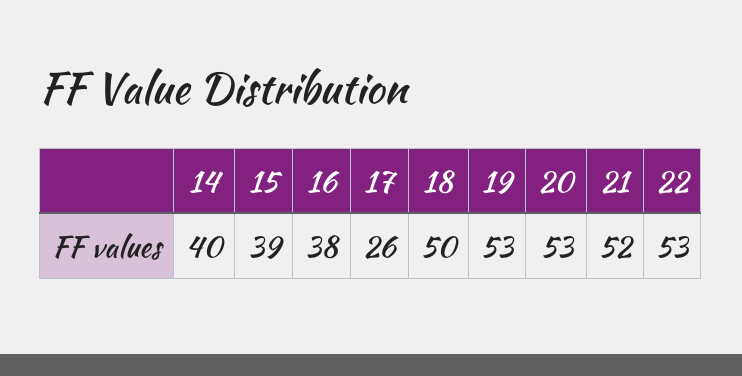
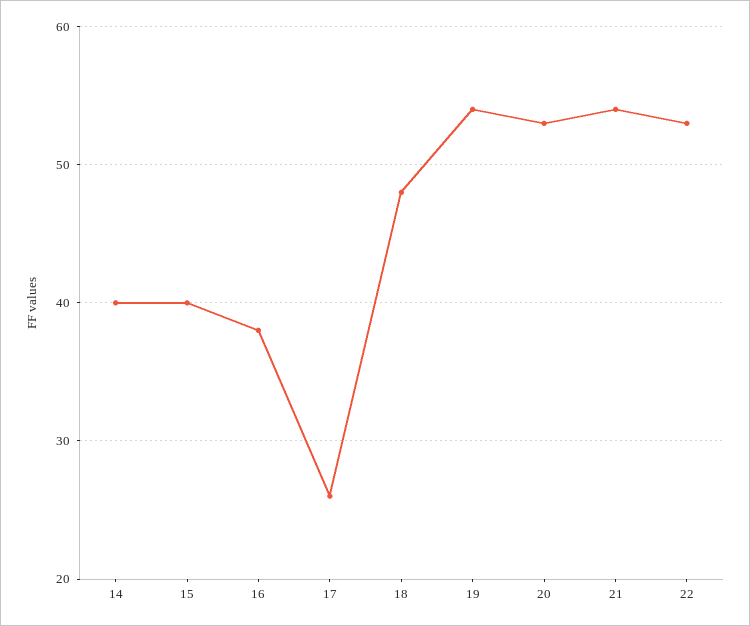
  {
    "14": 40,
-   "15": 39,
+   "15": 40,
    "16": 38,
    "17": 26,
-   "18": 50,
+   "18": 48,
-   "19": 53,
+   "19": 54,
    "20": 53,
-   "21": 52,
+   "21": 54,
    "22": 53
  }

